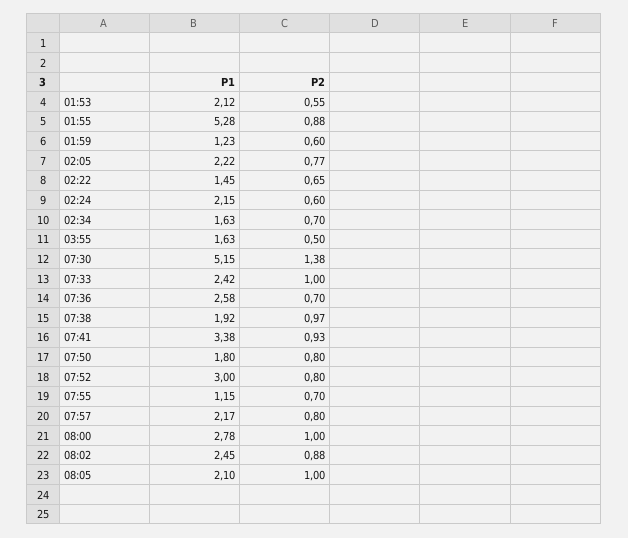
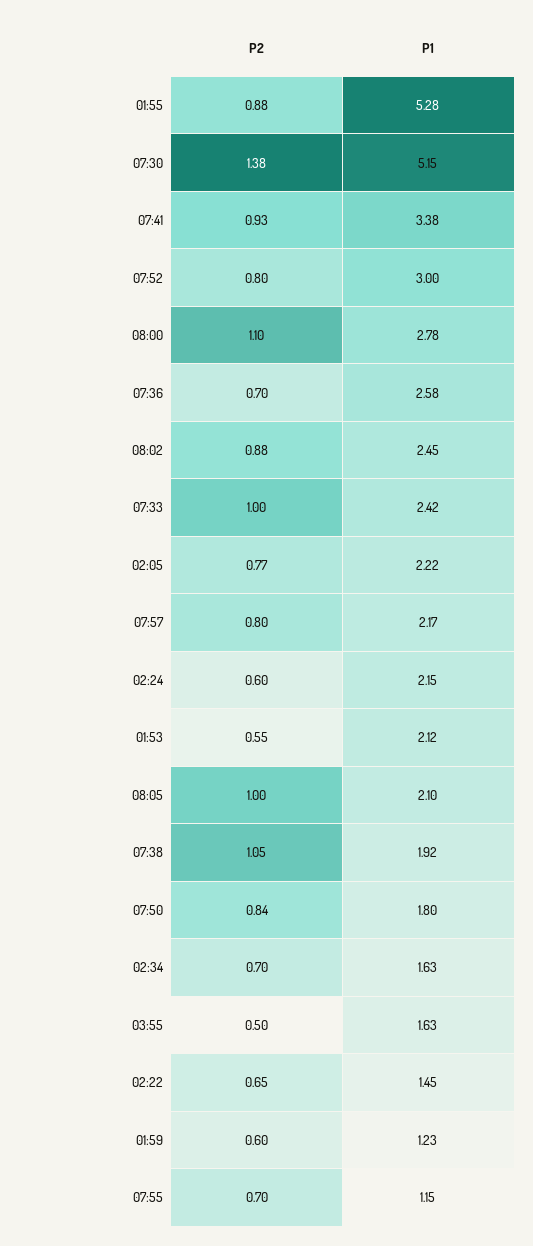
  {
    "P1": {
      "01:53": 2.12,
      "01:55": 5.28,
      "01:59": 1.23,
      "02:05": 2.22,
      "02:22": 1.45,
      "02:24": 2.15,
      "02:34": 1.63,
      "03:55": 1.63,
      "07:30": 5.15,
      "07:33": 2.42,
      "07:36": 2.58,
      "07:38": 1.92,
      "07:41": 3.38,
      "07:50": 1.8,
      "07:52": 3,
      "07:55": 1.15,
      "07:57": 2.17,
      "08:00": 2.78,
      "08:02": 2.45,
      "08:05": 2.1
    },
    "P2": {
      "01:53": 0.55,
      "01:55": 0.88,
      "01:59": 0.6,
      "02:05": 0.77,
      "02:22": 0.65,
      "02:24": 0.6,
      "02:34": 0.7,
      "03:55": 0.5,
      "07:30": 1.38,
      "07:33": 1,
      "07:36": 0.7,
-     "07:38": 0.97,
+     "07:38": 1.05,
      "07:41": 0.93,
-     "07:50": 0.8,
+     "07:50": 0.84,
      "07:52": 0.8,
      "07:55": 0.7,
      "07:57": 0.8,
-     "08:00": 1,
+     "08:00": 1.1,
      "08:02": 0.88,
      "08:05": 1
    }
  }

